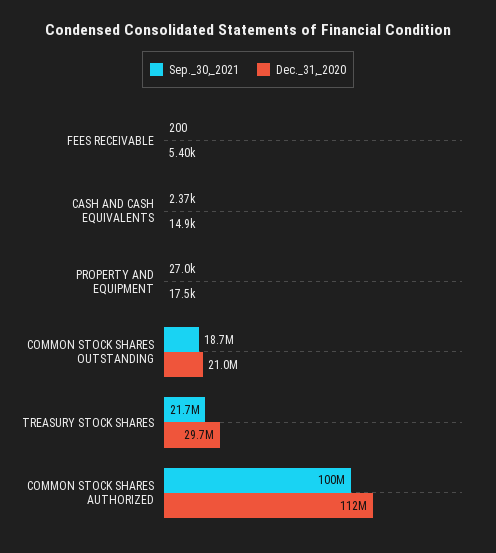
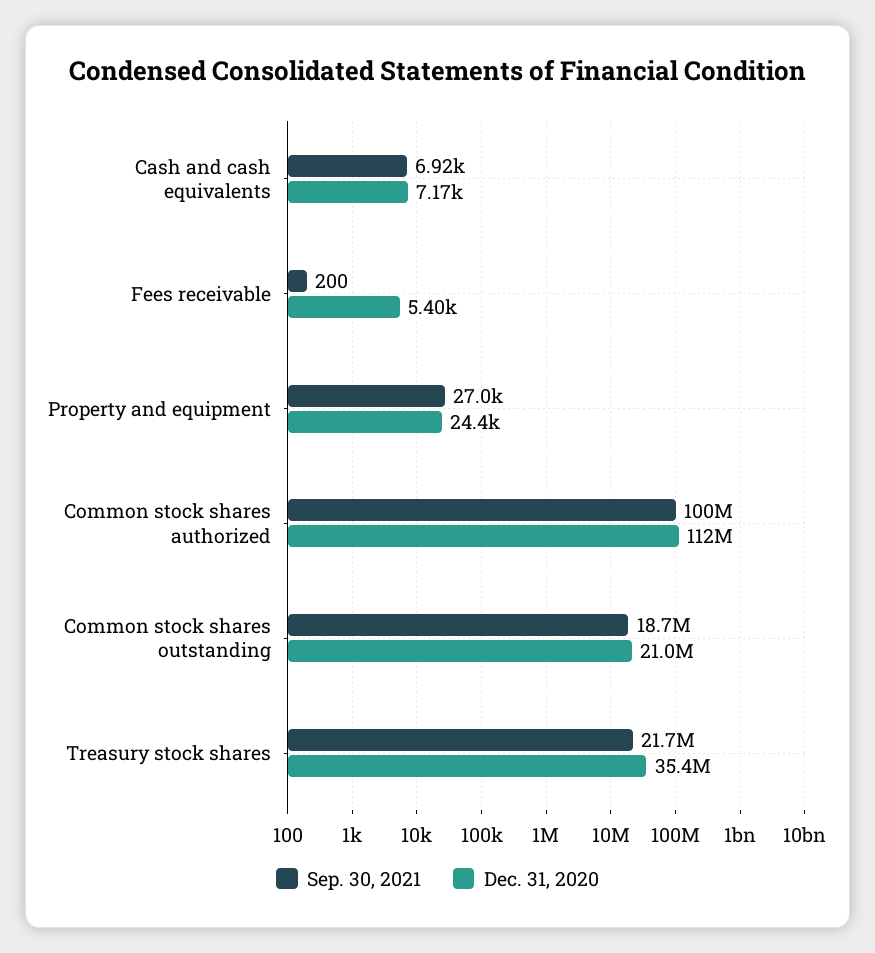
  {
    "Sep._30,_2021": {
      "FEES RECEIVABLE": 200,
-     "CASH AND CASH EQUIVALENTS": 2370,
+     "CASH AND CASH EQUIVALENTS": 6920,
      "PROPERTY AND EQUIPMENT": 27000,
      "COMMON STOCK SHARES OUTSTANDING": 18700000,
      "TREASURY STOCK SHARES": 21700000,
      "COMMON STOCK SHARES AUTHORIZED": 100000000
    },
    "Dec._31,_2020": {
      "FEES RECEIVABLE": 5400,
-     "CASH AND CASH EQUIVALENTS": 14900,
+     "CASH AND CASH EQUIVALENTS": 7170,
-     "PROPERTY AND EQUIPMENT": 17500,
+     "PROPERTY AND EQUIPMENT": 24400,
      "COMMON STOCK SHARES OUTSTANDING": 21000000,
-     "TREASURY STOCK SHARES": 29700000,
+     "TREASURY STOCK SHARES": 35400000,
      "COMMON STOCK SHARES AUTHORIZED": 112000000
    }
  }

